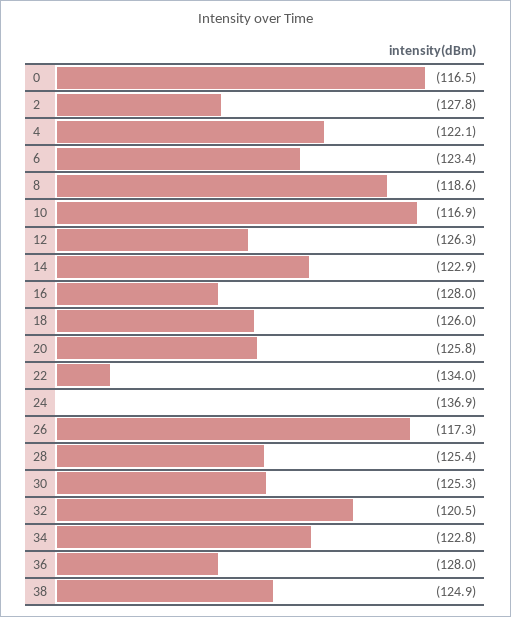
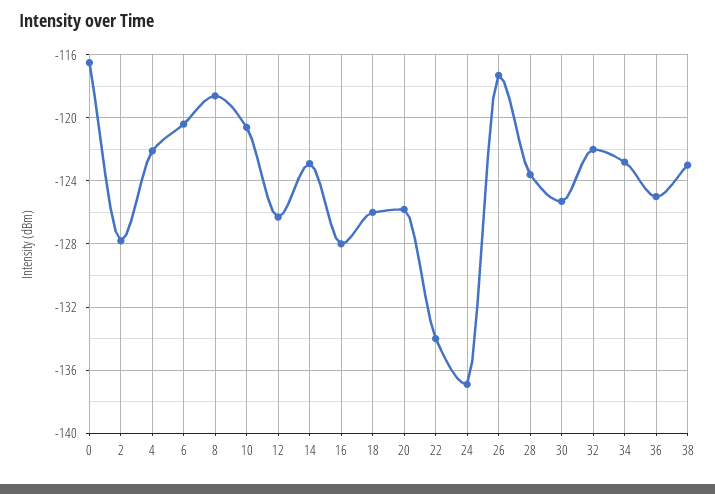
  {
    "0": -116.5,
    "2": -127.8,
    "4": -122.1,
-   "6": -123.4,
+   "6": -120.5,
    "8": -118.6,
-   "10": -116.9,
+   "10": -120.5,
    "12": -126.3,
    "14": -122.9,
    "16": -128,
    "18": -126,
    "20": -125.8,
    "22": -134,
    "24": -136.9,
    "26": -117.3,
-   "28": -125.4,
+   "28": -123.5,
    "30": -125.3,
-   "32": -120.5,
+   "32": -122,
    "34": -122.8,
-   "36": -128,
+   "36": -125,
-   "38": -124.9
+   "38": -123
  }

